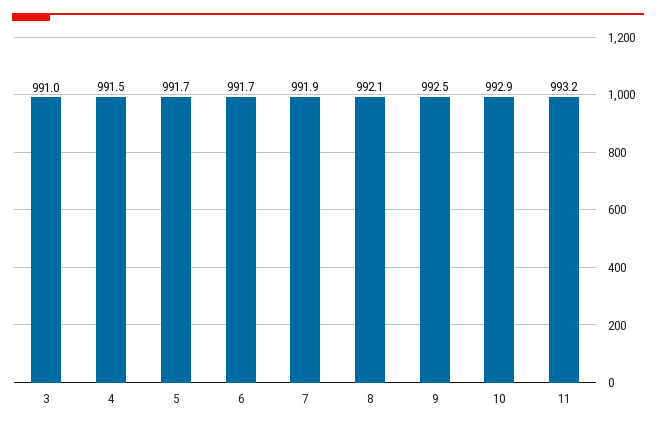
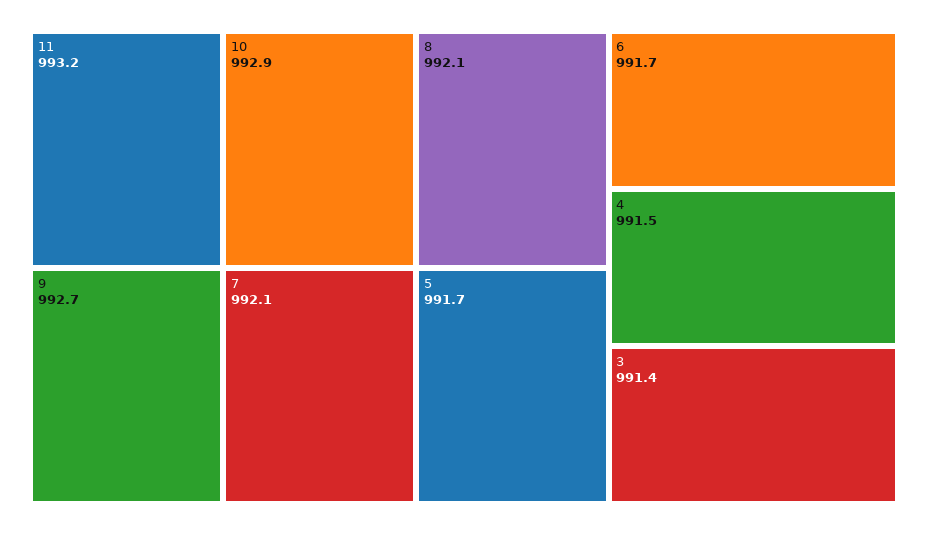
  {
-   "3": 991,
+   "3": 991.4,
    "4": 991.5,
    "5": 991.7,
    "6": 991.7,
-   "7": 991.9,
+   "7": 992.1,
    "8": 992.1,
-   "9": 992.5,
+   "9": 992.7,
    "10": 992.9,
    "11": 993.2
  }

